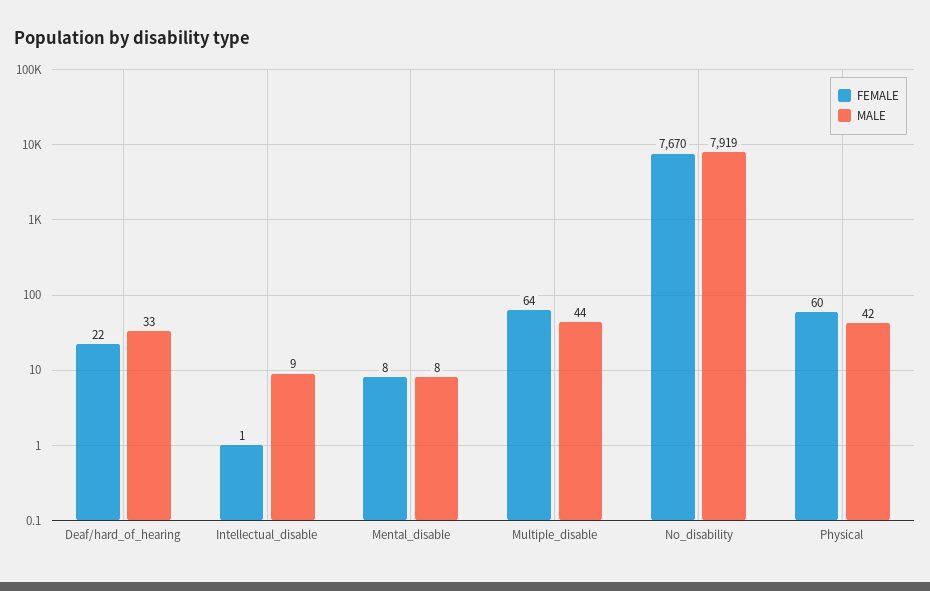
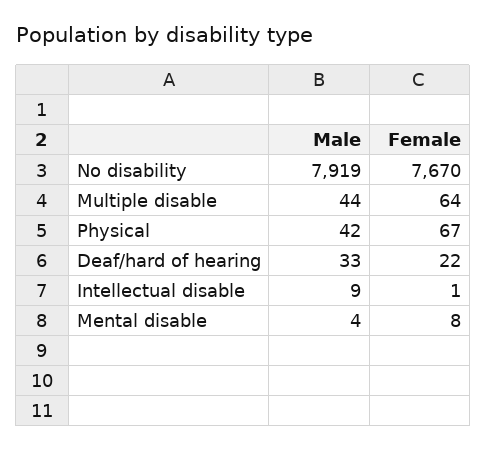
  {
    "FEMALE": {
      "Deaf/hard_of_hearing": 22,
      "Intellectual_disable": 1,
      "Mental_disable": 8,
      "Multiple_disable": 64,
      "No_disability": 7670,
-     "Physical": 60
+     "Physical": 67
    },
    "MALE": {
      "Deaf/hard_of_hearing": 33,
      "Intellectual_disable": 9,
-     "Mental_disable": 8,
+     "Mental_disable": 4,
      "Multiple_disable": 44,
      "No_disability": 7919,
      "Physical": 42
    }
  }

